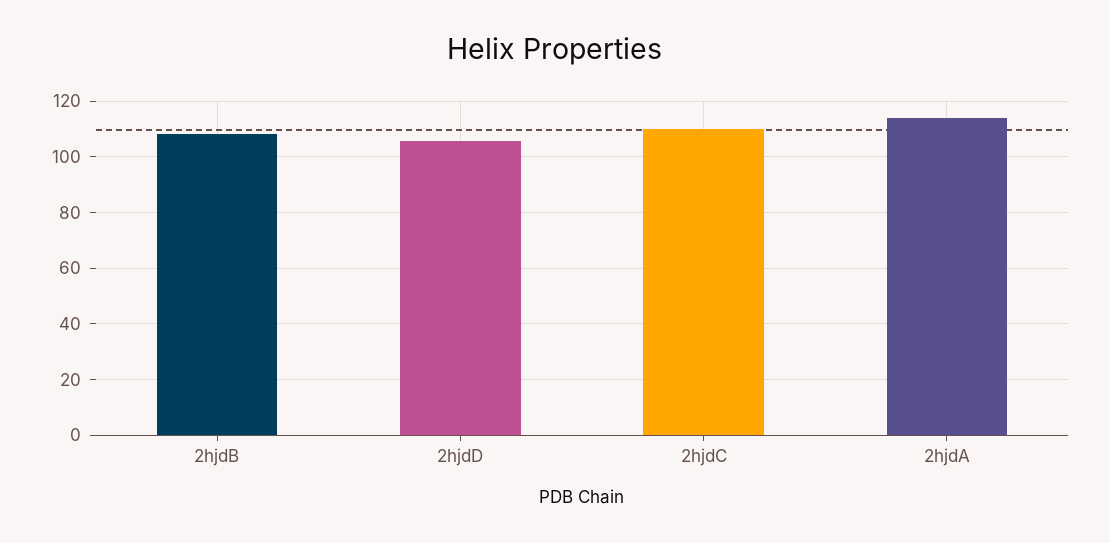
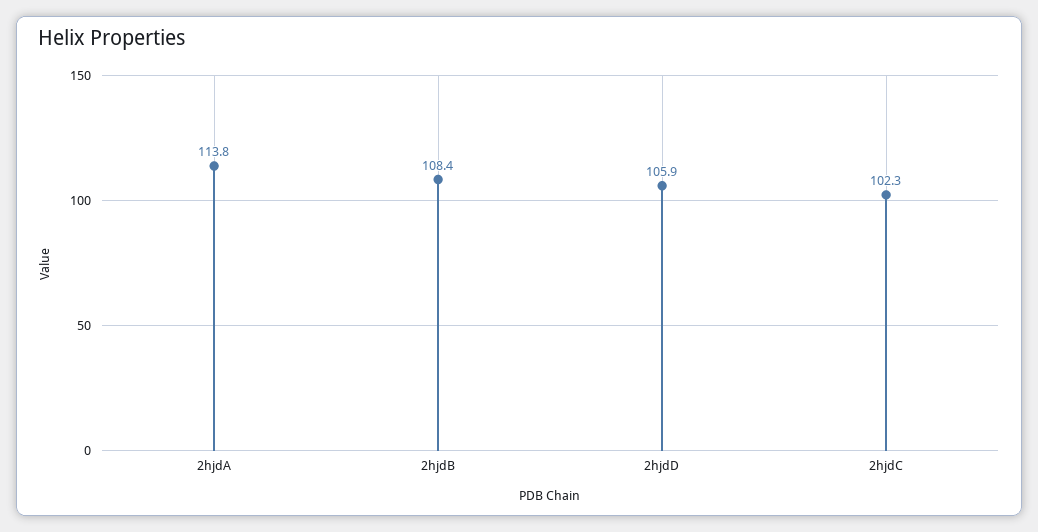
  {
    "2hjdB": 108.4,
    "2hjdD": 105.9,
-   "2hjdC": 110,
+   "2hjdC": 102.3,
    "2hjdA": 113.8
  }

